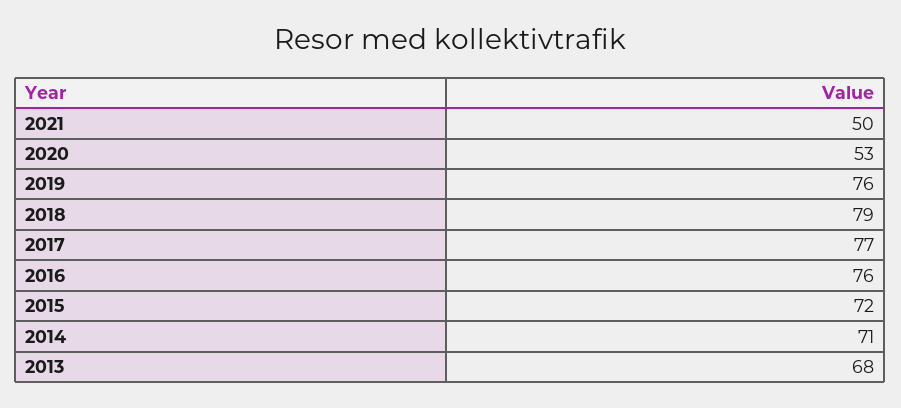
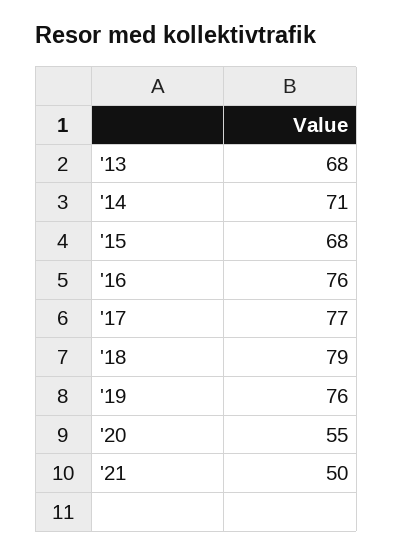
  {
    "2021": 50,
-   "2020": 53,
+   "2020": 55,
    "2019": 76,
    "2018": 79,
    "2017": 77,
    "2016": 76,
-   "2015": 72,
+   "2015": 68,
    "2014": 71,
    "2013": 68
  }

